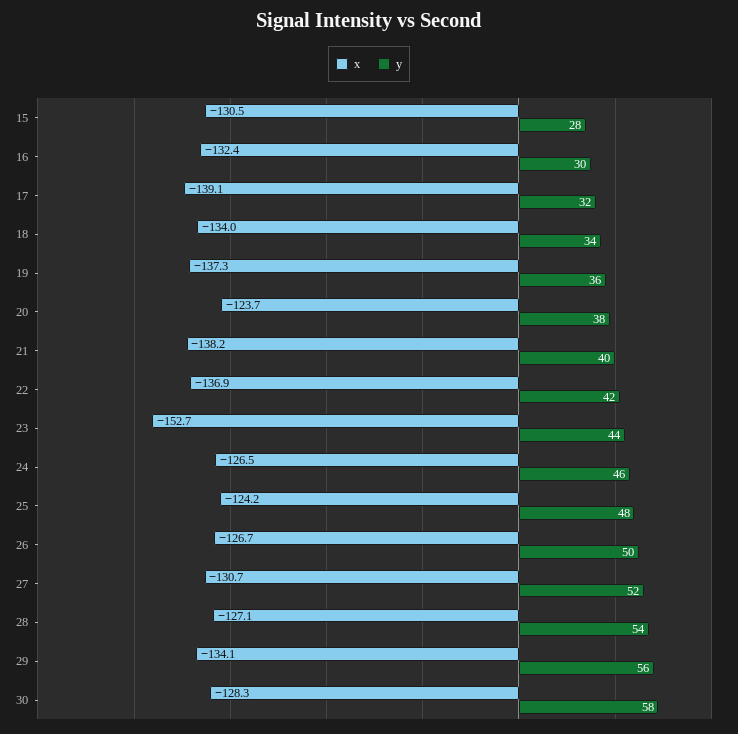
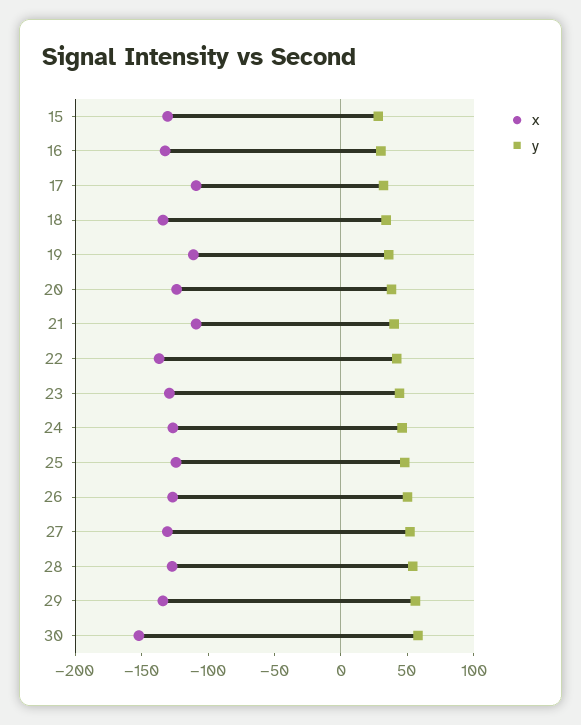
  {
    "x": {
      "15": -130.5,
      "16": -132.4,
-     "17": -139.1,
+     "17": -110,
      "18": -134,
-     "19": -137.3,
+     "19": -110,
      "20": -123.7,
-     "21": -138.2,
+     "21": -110,
      "22": -136.9,
-     "23": -152.7,
+     "23": -130,
      "24": -126.5,
      "25": -124.2,
      "26": -126.7,
      "27": -130.7,
      "28": -127.1,
      "29": -134.1,
-     "30": -128.3
+     "30": -150
    },
    "y": {
      "15": 28,
      "16": 30,
      "17": 32,
      "18": 34,
      "19": 36,
      "20": 38,
      "21": 40,
      "22": 42,
      "23": 44,
      "24": 46,
      "25": 48,
      "26": 50,
      "27": 52,
      "28": 54,
      "29": 56,
      "30": 58
    }
  }

